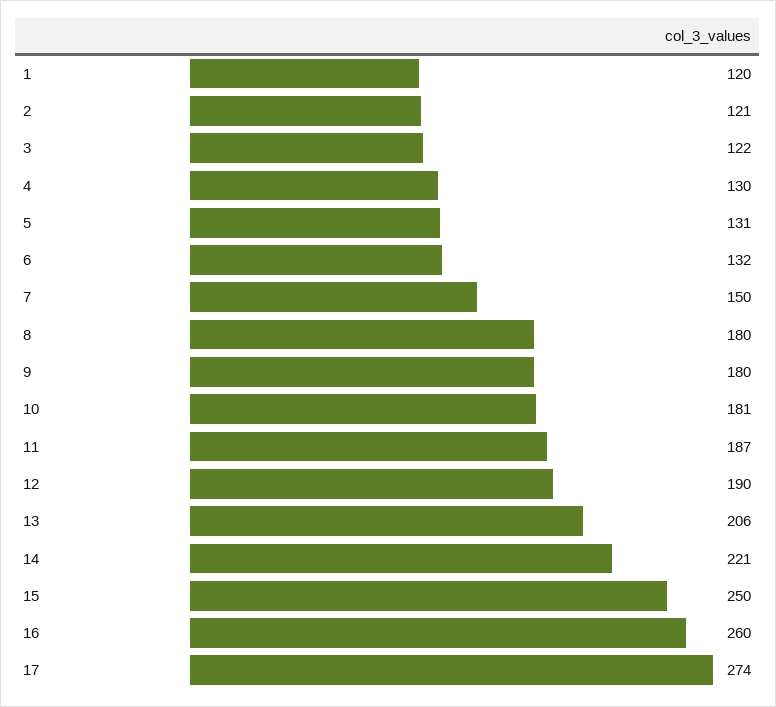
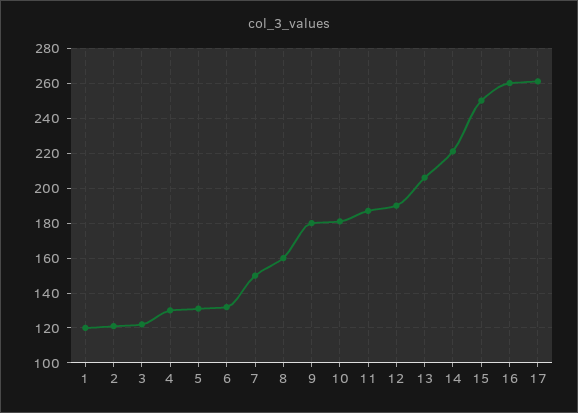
  {
    "1": 120,
    "2": 121,
    "3": 122,
    "4": 130,
    "5": 131,
    "6": 132,
    "7": 150,
-   "8": 180,
+   "8": 160,
    "9": 180,
    "10": 181,
    "11": 187,
    "12": 190,
    "13": 206,
    "14": 221,
    "15": 250,
    "16": 260,
-   "17": 274
+   "17": 260
  }

